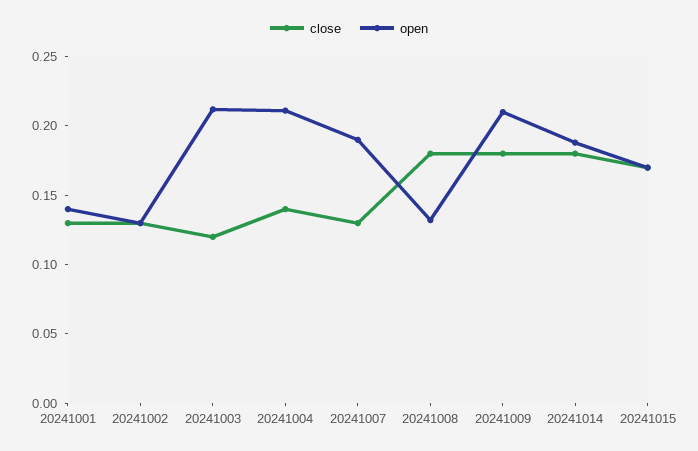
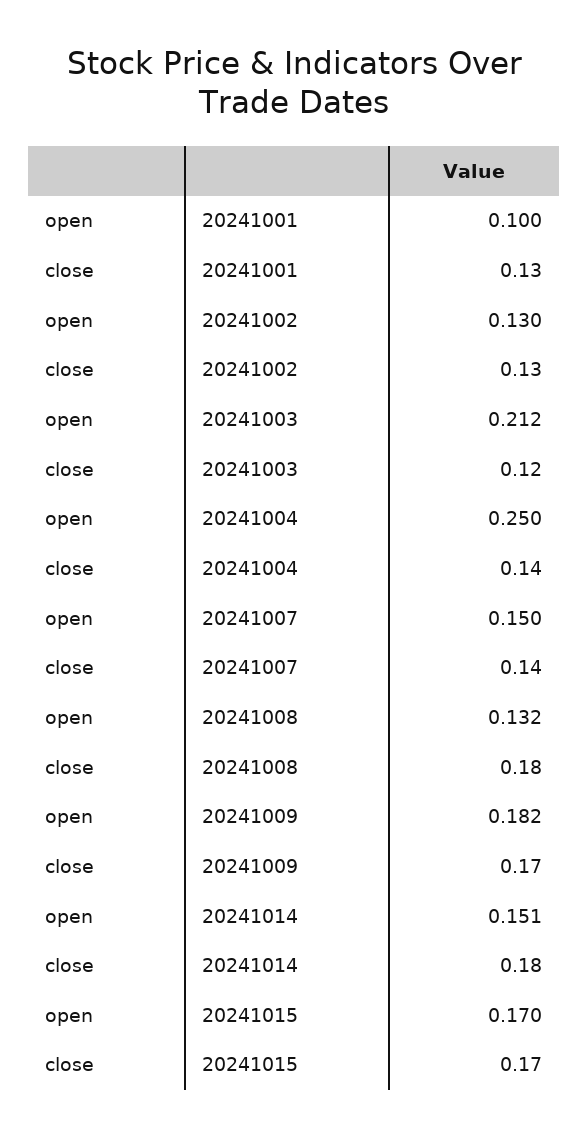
  {
    "close": {
      "20241001": 0.13,
      "20241002": 0.13,
      "20241003": 0.12,
      "20241004": 0.14,
-     "20241007": 0.13,
+     "20241007": 0.14,
      "20241008": 0.18,
-     "20241009": 0.18,
+     "20241009": 0.17,
      "20241014": 0.18,
      "20241015": 0.17
    },
    "open": {
-     "20241001": 0.14,
+     "20241001": 0.1,
      "20241002": 0.13,
      "20241003": 0.212,
-     "20241004": 0.21,
+     "20241004": 0.25,
-     "20241007": 0.19,
+     "20241007": 0.15,
      "20241008": 0.132,
-     "20241009": 0.21,
+     "20241009": 0.182,
-     "20241014": 0.19,
+     "20241014": 0.151,
      "20241015": 0.17
    }
  }

